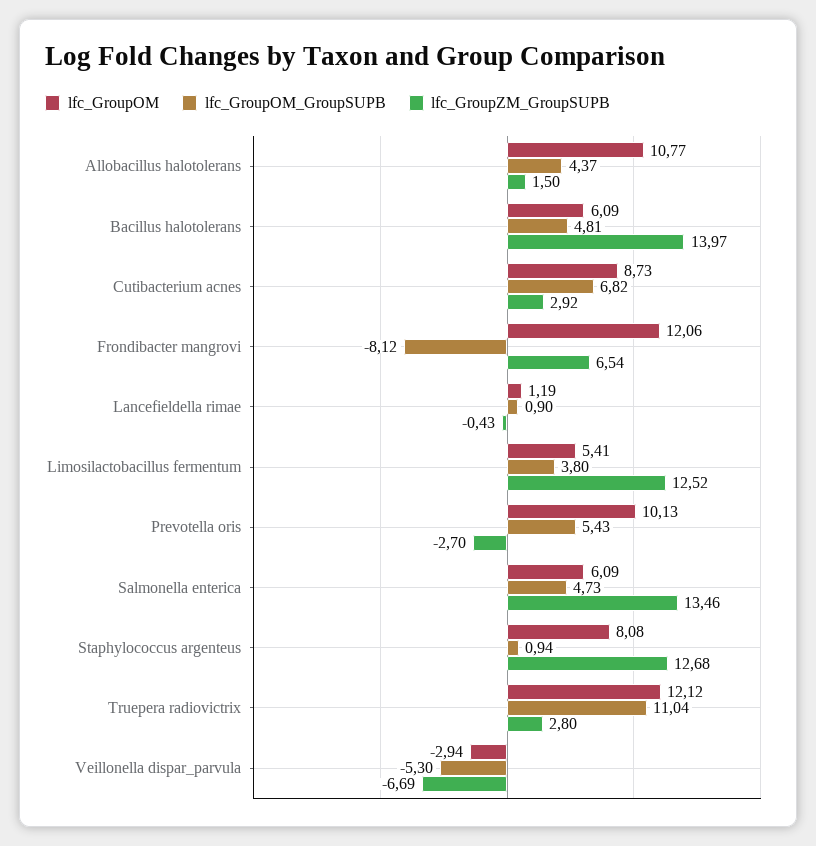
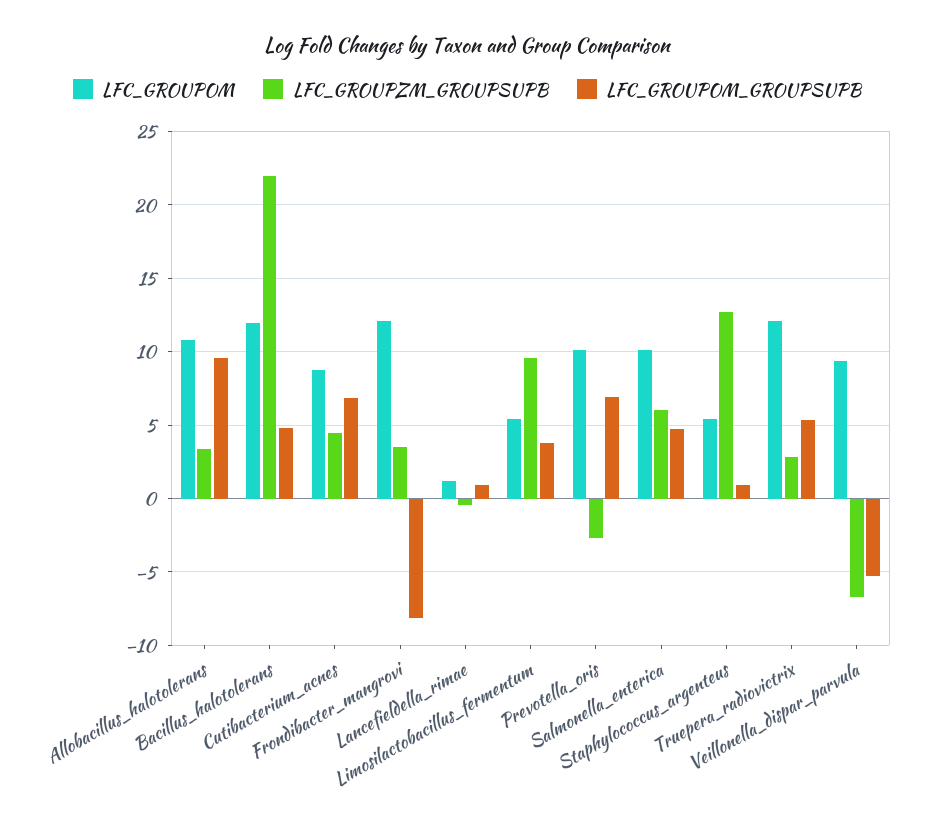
  {
    "lfc_GroupOM": {
      "Allobacillus halotolerans": 10.77,
-     "Bacillus halotolerans": 6.09,
+     "Bacillus halotolerans": 12,
      "Cutibacterium acnes": 8.73,
      "Frondibacter mangrovi": 12.06,
      "Lancefieldella rimae": 1.19,
      "Limosilactobacillus fermentum": 5.41,
      "Prevotella oris": 10.13,
-     "Salmonella enterica": 6.09,
+     "Salmonella enterica": 10,
-     "Staphylococcus argenteus": 8.08,
+     "Staphylococcus argenteus": 5.5,
      "Truepera radiovictrix": 12.12,
-     "Veillonella dispar_parvula": -2.94
+     "Veillonella dispar_parvula": 9.5
    },
    "lfc_GroupOM_GroupSUPB": {
-     "Allobacillus halotolerans": 4.37,
+     "Allobacillus halotolerans": 9.5,
      "Bacillus halotolerans": 4.81,
      "Cutibacterium acnes": 6.82,
      "Frondibacter mangrovi": -8.12,
      "Lancefieldella rimae": 0.9,
      "Limosilactobacillus fermentum": 3.8,
-     "Prevotella oris": 5.43,
+     "Prevotella oris": 7,
      "Salmonella enterica": 4.73,
      "Staphylococcus argenteus": 0.94,
-     "Truepera radiovictrix": 11.04,
+     "Truepera radiovictrix": 5.5,
      "Veillonella dispar_parvula": -5.3
    },
    "lfc_GroupZM_GroupSUPB": {
-     "Allobacillus halotolerans": 1.5,
+     "Allobacillus halotolerans": 3.5,
-     "Bacillus halotolerans": 13.97,
+     "Bacillus halotolerans": 22,
-     "Cutibacterium acnes": 2.92,
+     "Cutibacterium acnes": 4.5,
-     "Frondibacter mangrovi": 6.54,
+     "Frondibacter mangrovi": 3.5,
      "Lancefieldella rimae": -0.43,
-     "Limosilactobacillus fermentum": 12.52,
+     "Limosilactobacillus fermentum": 9.5,
      "Prevotella oris": -2.7,
-     "Salmonella enterica": 13.46,
+     "Salmonella enterica": 6,
      "Staphylococcus argenteus": 12.68,
      "Truepera radiovictrix": 2.8,
      "Veillonella dispar_parvula": -6.69
    }
  }

